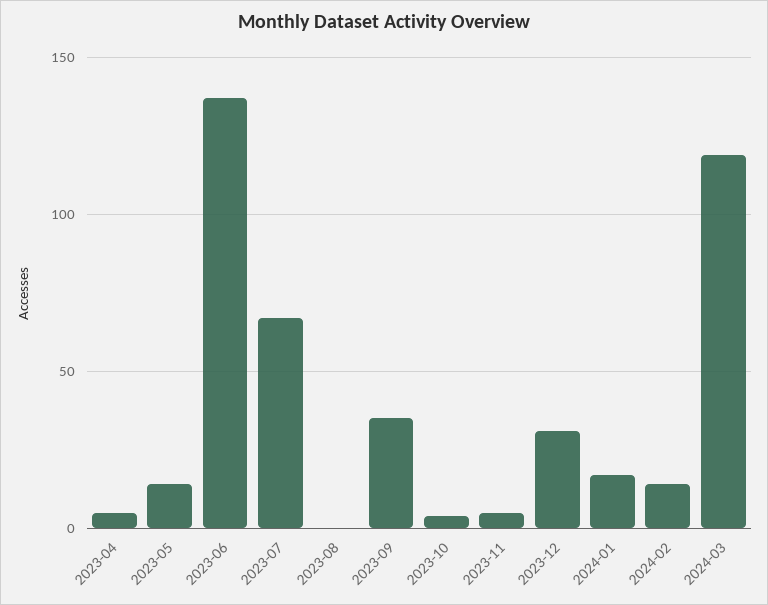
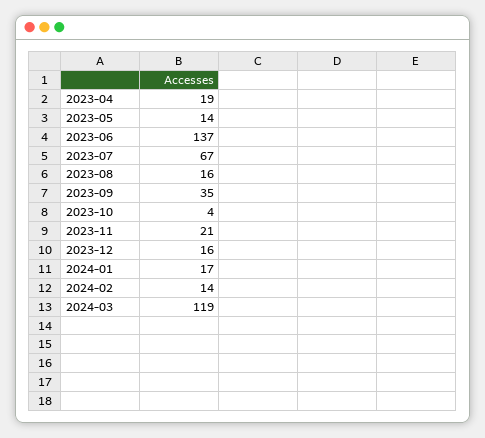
  {
-   "2023-04": 5,
+   "2023-04": 19,
    "2023-05": 14,
    "2023-06": 137,
    "2023-07": 67,
-   "2023-08": 0,
+   "2023-08": 16,
    "2023-09": 35,
    "2023-10": 4,
-   "2023-11": 5,
+   "2023-11": 21,
-   "2023-12": 30,
+   "2023-12": 16,
    "2024-01": 17,
    "2024-02": 14,
    "2024-03": 119
  }

